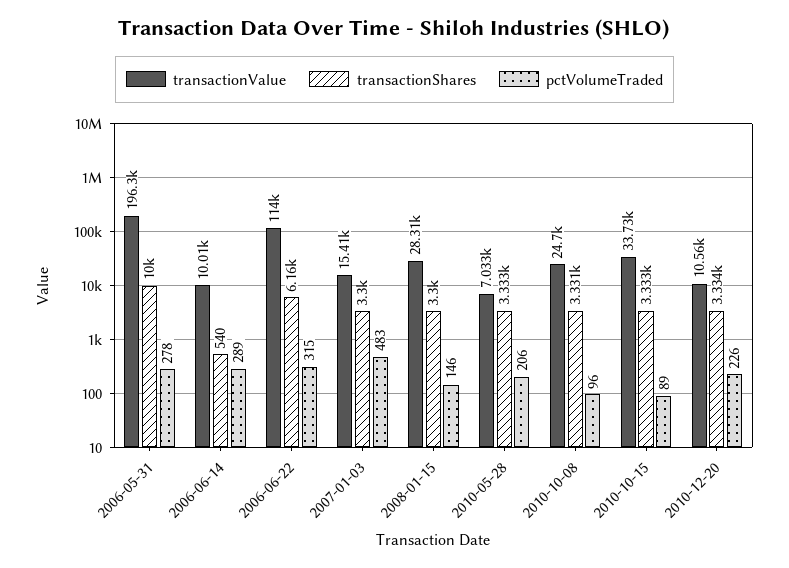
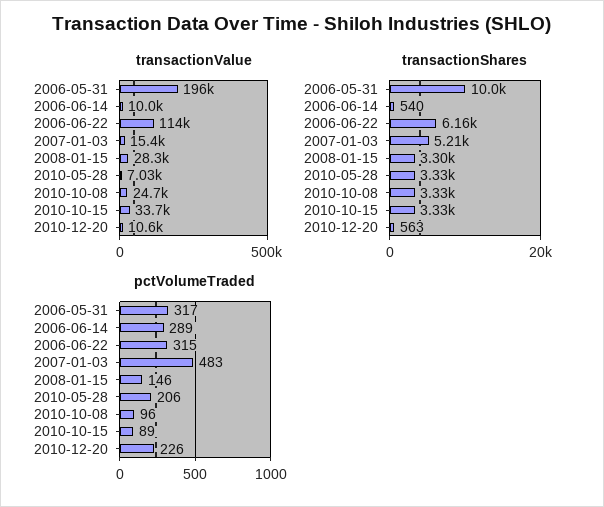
  {
    "transactionValue": {
      "2006-05-31": 196300,
      "2006-06-14": 10010,
      "2006-06-22": 114000,
      "2007-01-03": 15410,
      "2008-01-15": 28310,
      "2010-05-28": 7033,
      "2010-10-08": 24700,
      "2010-10-15": 33730,
      "2010-12-20": 10560
    },
    "transactionShares": {
      "2006-05-31": 10000,
      "2006-06-14": 540,
      "2006-06-22": 6160,
-     "2007-01-03": 3300,
+     "2007-01-03": 5210,
      "2008-01-15": 3300,
      "2010-05-28": 3333,
      "2010-10-08": 3331,
      "2010-10-15": 3333,
-     "2010-12-20": 3334
+     "2010-12-20": 563
    },
    "pctVolumeTraded": {
-     "2006-05-31": 278,
+     "2006-05-31": 317,
      "2006-06-14": 289,
      "2006-06-22": 315,
      "2007-01-03": 483,
      "2008-01-15": 146,
      "2010-05-28": 206,
      "2010-10-08": 96,
      "2010-10-15": 89,
      "2010-12-20": 226
    }
  }

